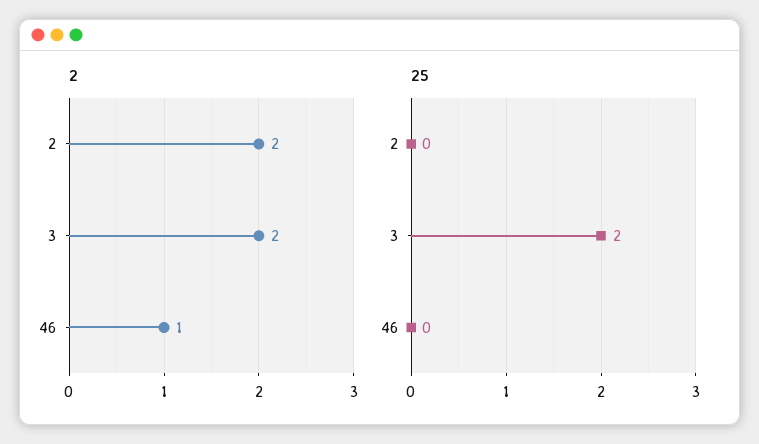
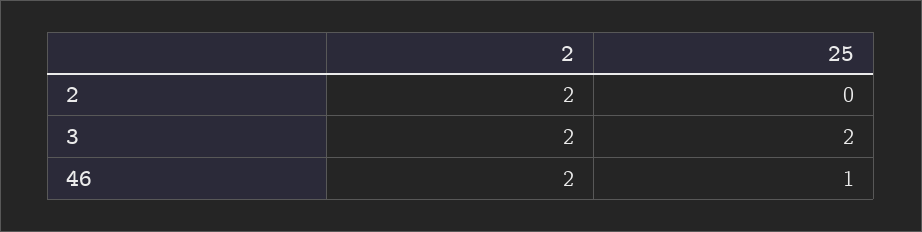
  {
    "2": {
      "2": 2,
      "3": 2,
-     "46": 1
+     "46": 2
    },
    "25": {
      "2": 0,
      "3": 2,
-     "46": 0
+     "46": 1
    }
  }

